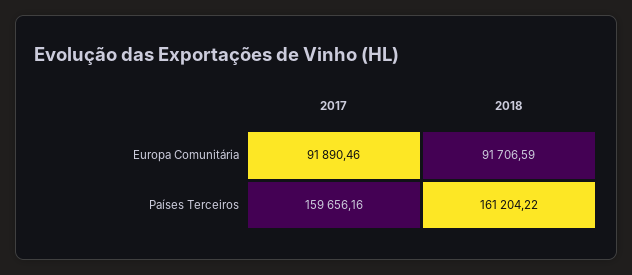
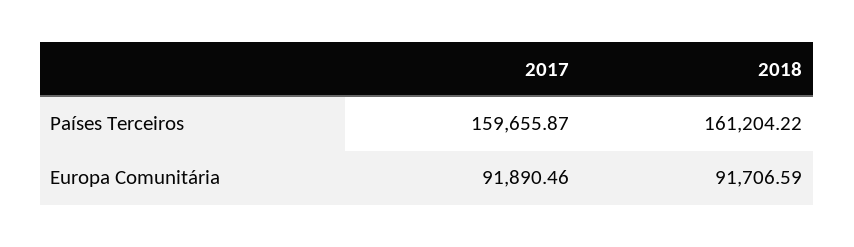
  {
    "2017": {
      "Europa Comunitária": 91890.46,
-     "Países Terceiros": 159656.16
+     "Países Terceiros": 159655.87
    },
    "2018": {
      "Europa Comunitária": 91706.59,
      "Países Terceiros": 161204.22
    }
  }

